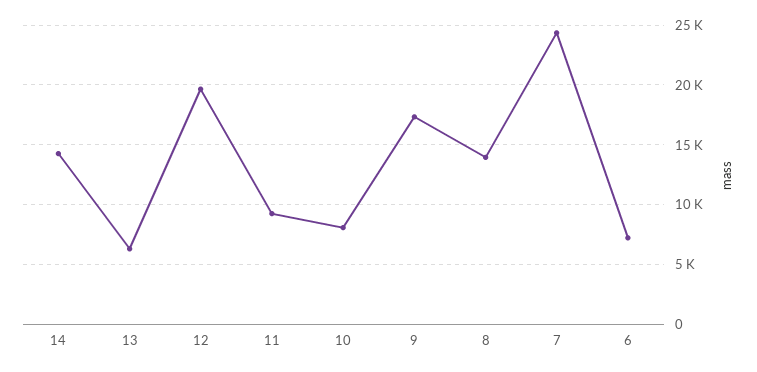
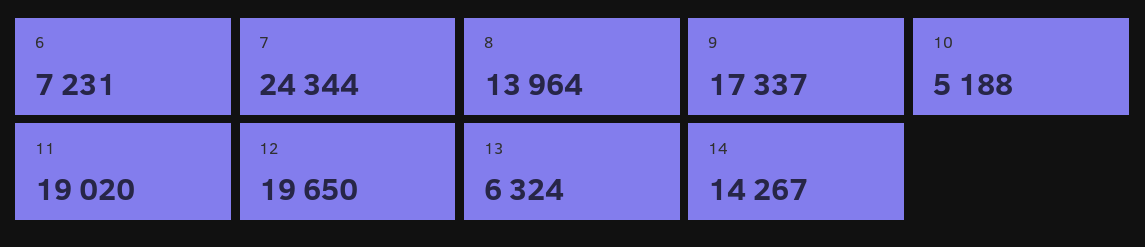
  {
    "14": 14267,
    "13": 6324,
    "12": 19650,
-   "11": 9000,
+   "11": 19020,
-   "10": 8000,
+   "10": 5188,
    "9": 17337,
    "8": 13964,
    "7": 24344,
    "6": 7231
  }

